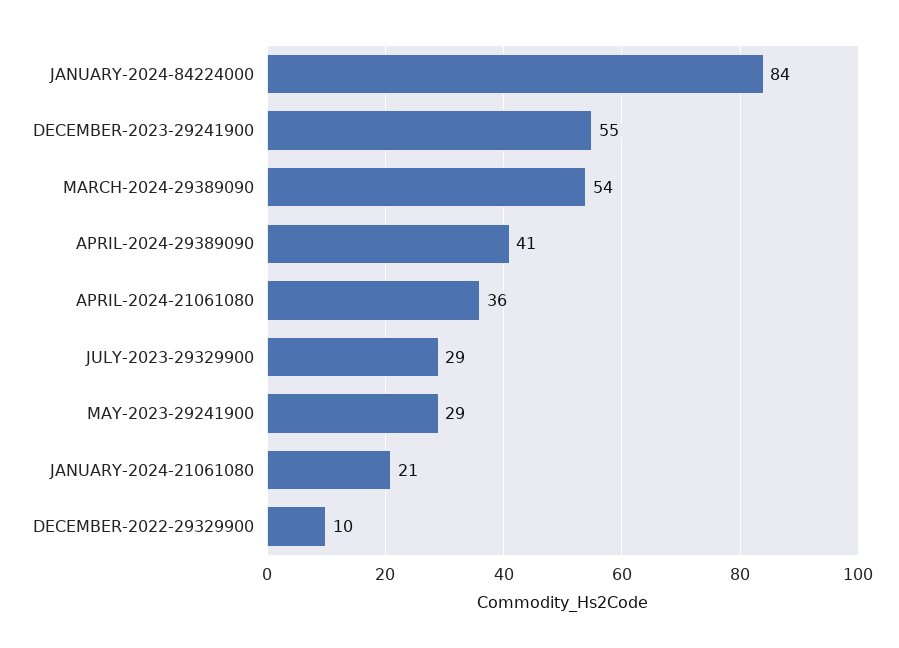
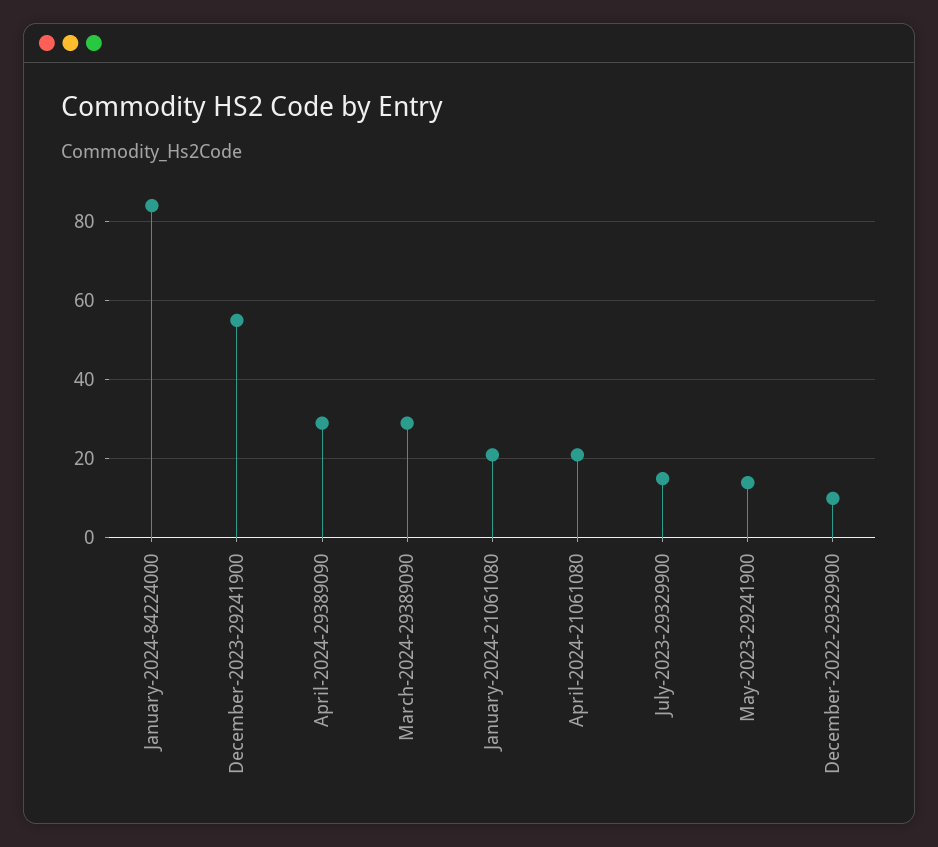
  {
    "JANUARY-2024-84224000": 84,
    "DECEMBER-2023-29241900": 55,
-   "MARCH-2024-29389090": 54,
+   "MARCH-2024-29389090": 30,
-   "APRIL-2024-29389090": 41,
+   "APRIL-2024-29389090": 30,
-   "APRIL-2024-21061080": 36,
+   "APRIL-2024-21061080": 20,
-   "JULY-2023-29329900": 29,
+   "JULY-2023-29329900": 15,
-   "MAY-2023-29241900": 29,
+   "MAY-2023-29241900": 15,
    "JANUARY-2024-21061080": 21,
    "DECEMBER-2022-29329900": 10
  }

